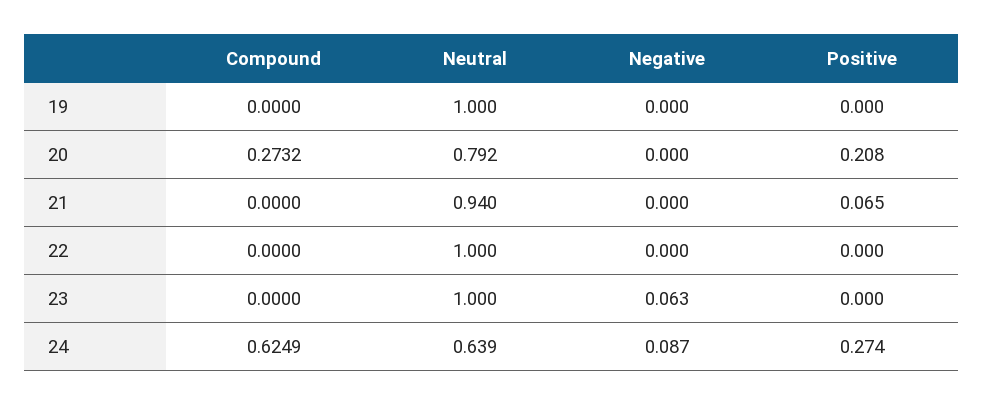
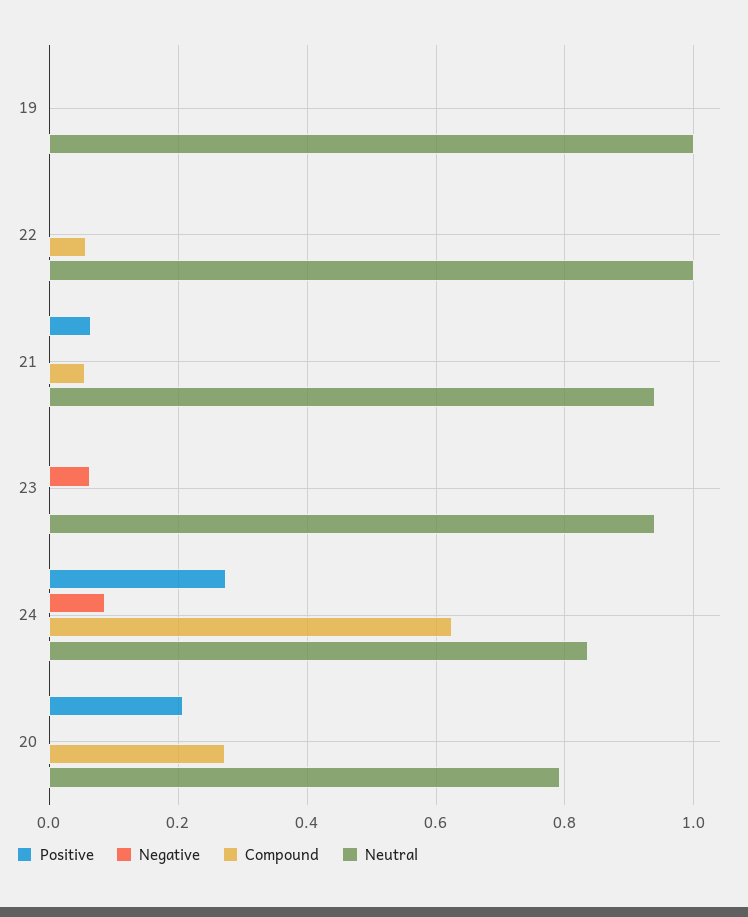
  {
    "Compound": {
      "19": 0,
      "20": 0.2732,
-     "21": 0,
+     "21": 0.06,
-     "22": 0,
+     "22": 0.06,
      "23": 0,
      "24": 0.6249
    },
    "Neutral": {
      "19": 1,
      "20": 0.792,
      "21": 0.94,
      "22": 1,
-     "23": 1,
+     "23": 0.94,
-     "24": 0.639
+     "24": 0.84
    },
    "Negative": {
      "19": 0,
      "20": 0,
      "21": 0,
      "22": 0,
      "23": 0.063,
      "24": 0.087
    },
    "Positive": {
      "19": 0,
      "20": 0.208,
      "21": 0.065,
      "22": 0,
      "23": 0,
      "24": 0.274
    }
  }

